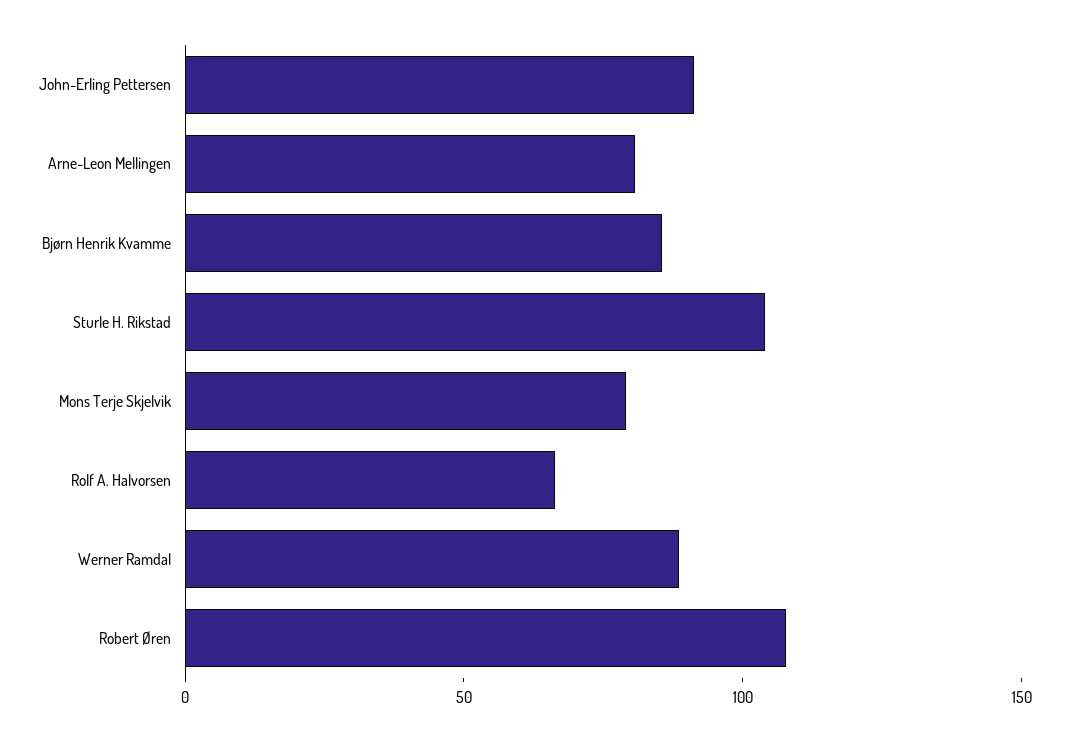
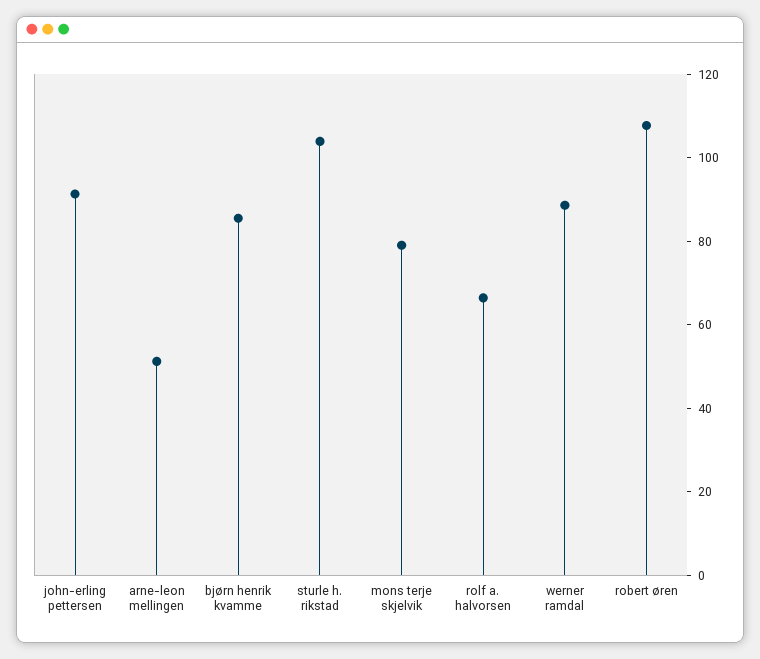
  {
    "John-Erling Pettersen": 90,
-   "Arne-Leon Mellingen": 80,
+   "Arne-Leon Mellingen": 50,
    "Bjørn Henrik Kvamme": 85,
    "Sturle H. Rikstad": 105,
    "Mons Terje Skjelvik": 80,
    "Rolf A. Halvorsen": 65,
    "Werner Ramdal": 90,
    "Robert Øren": 110
  }

